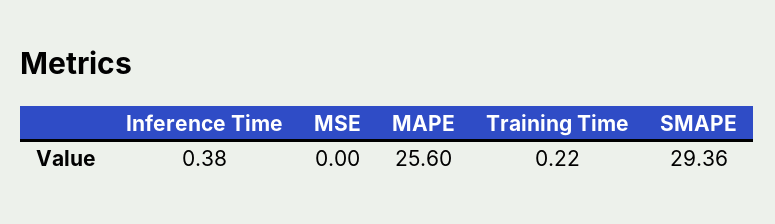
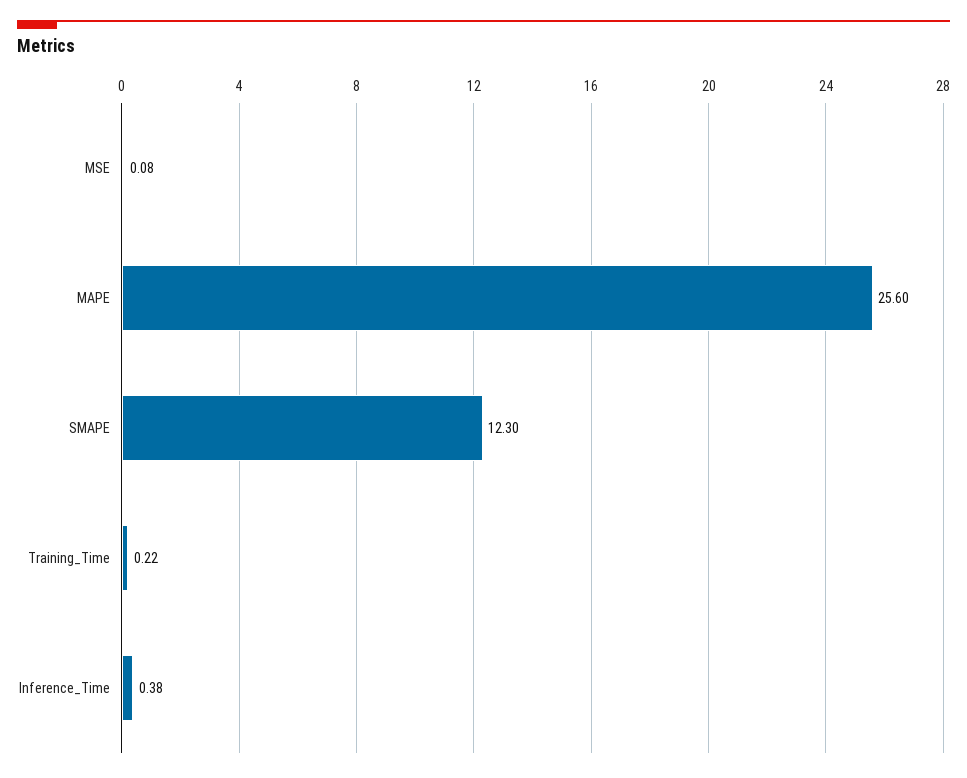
  {
    "Inference Time": 0.38,
-   "MSE": 0,
+   "MSE": 0.08,
    "MAPE": 25.6,
    "Training Time": 0.22,
-   "SMAPE": 29.36
+   "SMAPE": 12.3
  }

